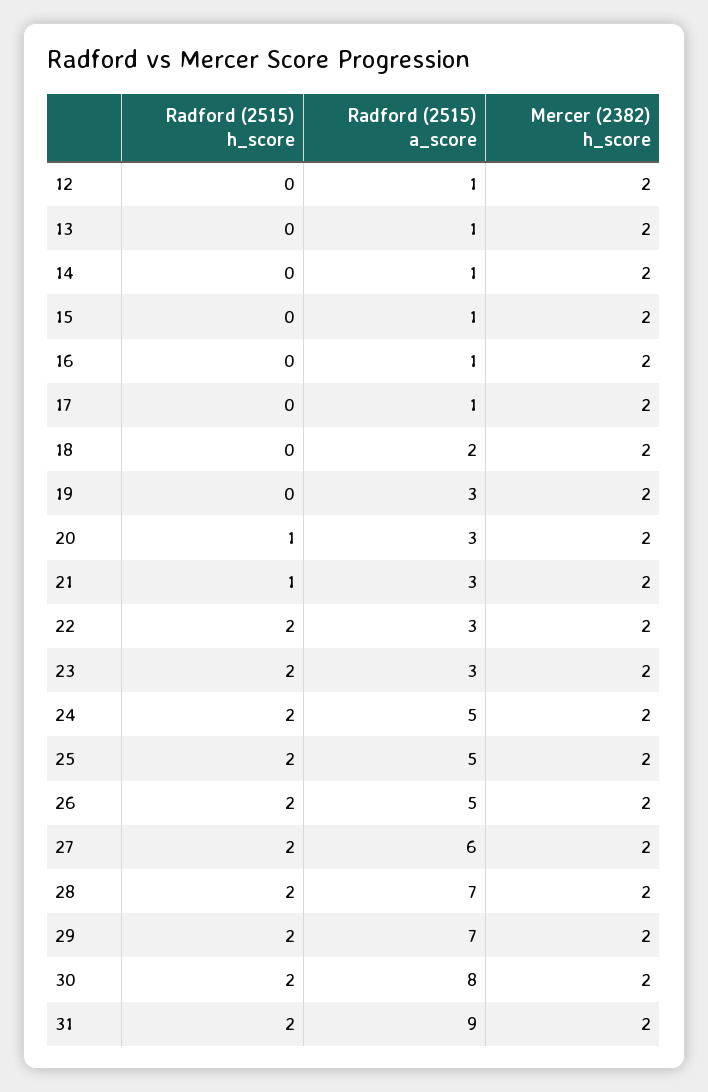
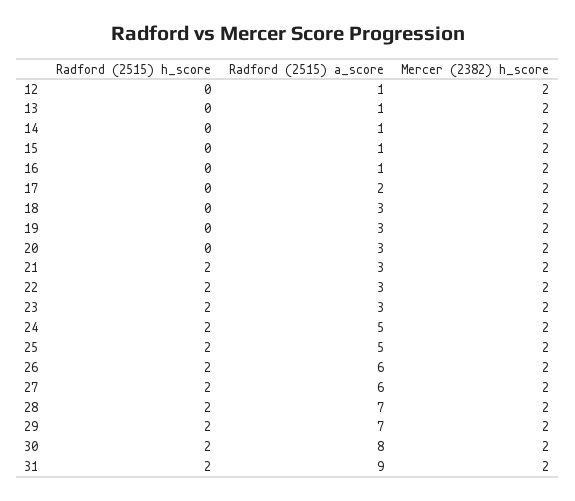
  {
    "Radford (2515) h_score": {
      "12": 0,
      "13": 0,
      "14": 0,
      "15": 0,
      "16": 0,
      "17": 0,
      "18": 0,
      "19": 0,
-     "20": 1,
+     "20": 0,
-     "21": 1,
+     "21": 2,
      "22": 2,
      "23": 2,
      "24": 2,
      "25": 2,
      "26": 2,
      "27": 2,
      "28": 2,
      "29": 2,
      "30": 2,
      "31": 2
    },
    "Radford (2515) a_score": {
      "12": 1,
      "13": 1,
      "14": 1,
      "15": 1,
      "16": 1,
-     "17": 1,
+     "17": 2,
-     "18": 2,
+     "18": 3,
      "19": 3,
      "20": 3,
      "21": 3,
      "22": 3,
      "23": 3,
      "24": 5,
      "25": 5,
-     "26": 5,
+     "26": 6,
      "27": 6,
      "28": 7,
      "29": 7,
      "30": 8,
      "31": 9
    },
    "Mercer (2382) h_score": {
      "12": 2,
      "13": 2,
      "14": 2,
      "15": 2,
      "16": 2,
      "17": 2,
      "18": 2,
      "19": 2,
      "20": 2,
      "21": 2,
      "22": 2,
      "23": 2,
      "24": 2,
      "25": 2,
      "26": 2,
      "27": 2,
      "28": 2,
      "29": 2,
      "30": 2,
      "31": 2
    }
  }

